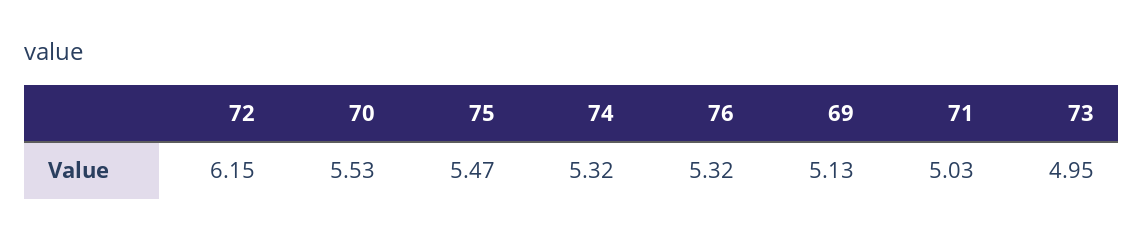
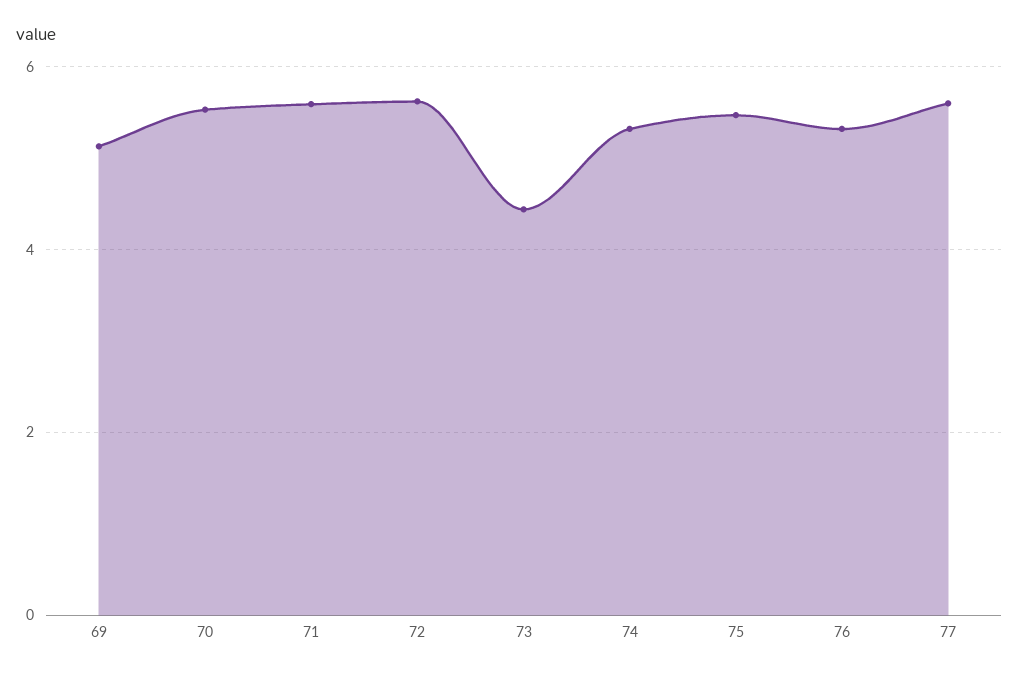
  {
-   "72": 6.15,
+   "72": 5.6,
    "70": 5.53,
    "75": 5.47,
    "74": 5.32,
    "76": 5.32,
    "69": 5.13,
-   "71": 5.03,
+   "71": 5.6,
-   "73": 4.95
+   "73": 4.4,
+   "77": 5.6
  }

